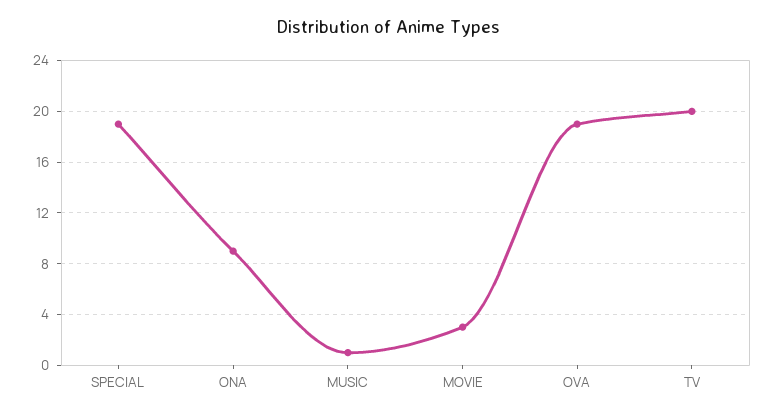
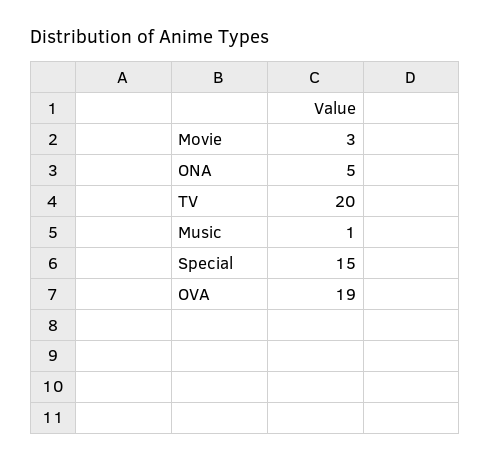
  {
-   "SPECIAL": 19,
+   "SPECIAL": 15,
-   "ONA": 9,
+   "ONA": 5,
    "MUSIC": 1,
    "MOVIE": 3,
    "OVA": 19,
    "TV": 20
  }

